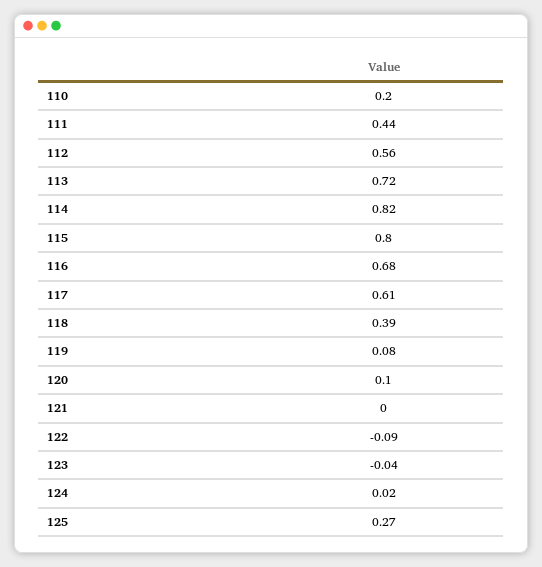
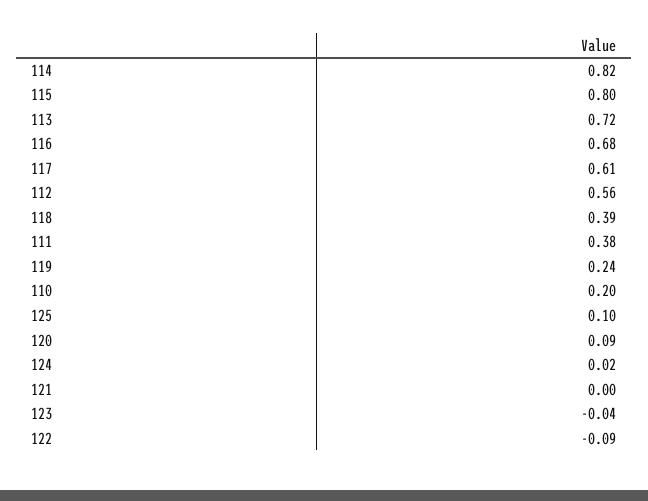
  {
    "110": 0.2,
-   "111": 0.44,
+   "111": 0.38,
    "112": 0.56,
    "113": 0.72,
    "114": 0.82,
    "115": 0.8,
    "116": 0.68,
    "117": 0.61,
    "118": 0.39,
-   "119": 0.08,
+   "119": 0.24,
-   "120": 0.1,
+   "120": 0.09,
    "121": 0,
    "122": -0.09,
    "123": -0.04,
    "124": 0.02,
-   "125": 0.27
+   "125": 0.1
  }

